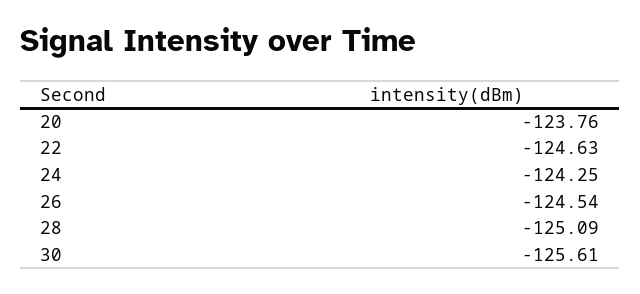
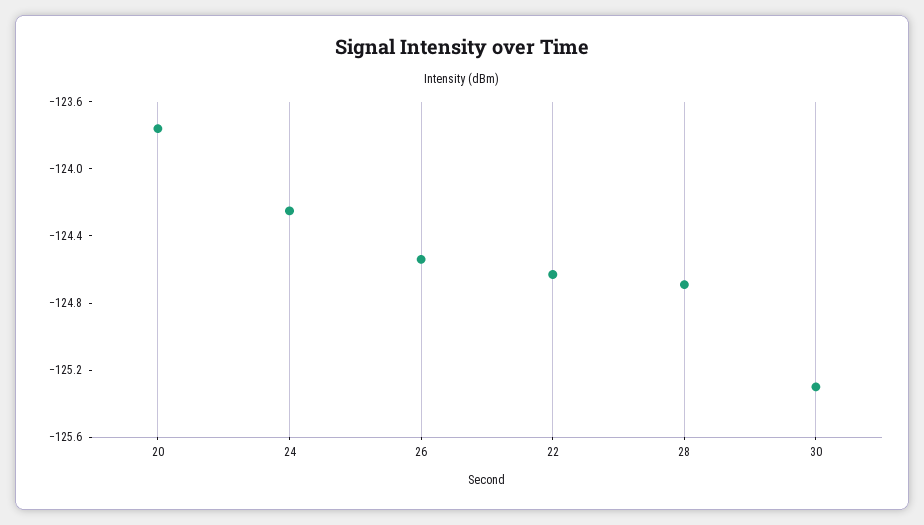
  {
    "20": -123.76,
    "22": -124.63,
    "24": -124.25,
    "26": -124.54,
-   "28": -125.09,
+   "28": -124.7,
-   "30": -125.61
+   "30": -125.3
  }

